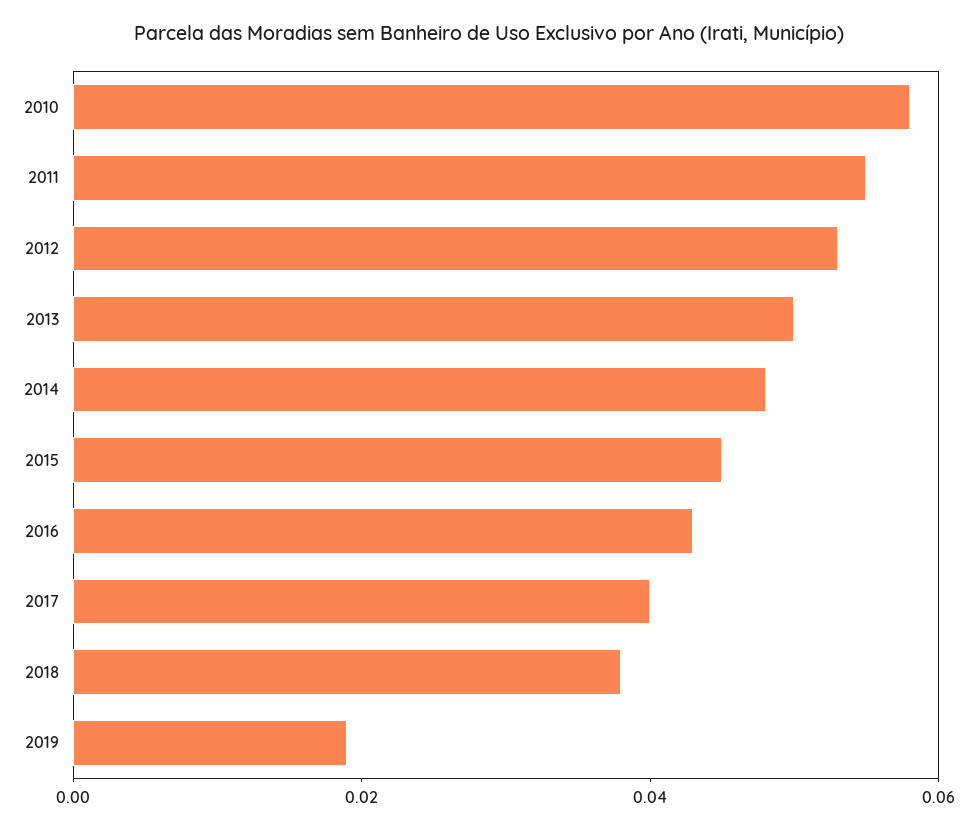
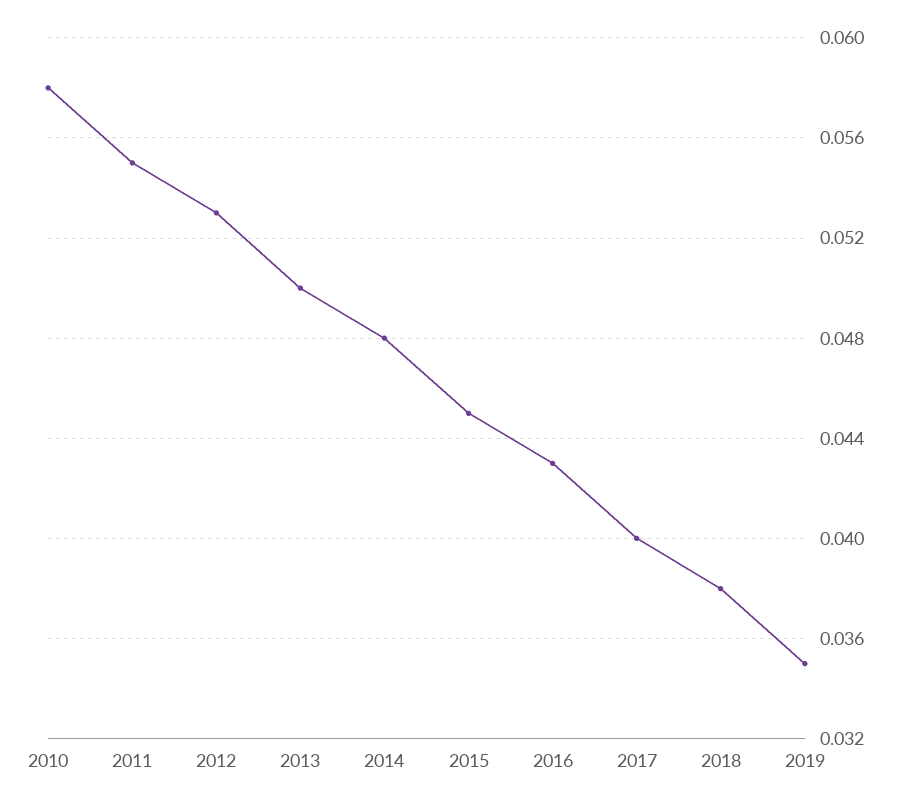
  {
    "2010": 0.058,
    "2011": 0.055,
    "2012": 0.053,
    "2013": 0.05,
    "2014": 0.048,
    "2015": 0.045,
    "2016": 0.043,
    "2017": 0.04,
    "2018": 0.038,
-   "2019": 0.02
+   "2019": 0.035
  }

